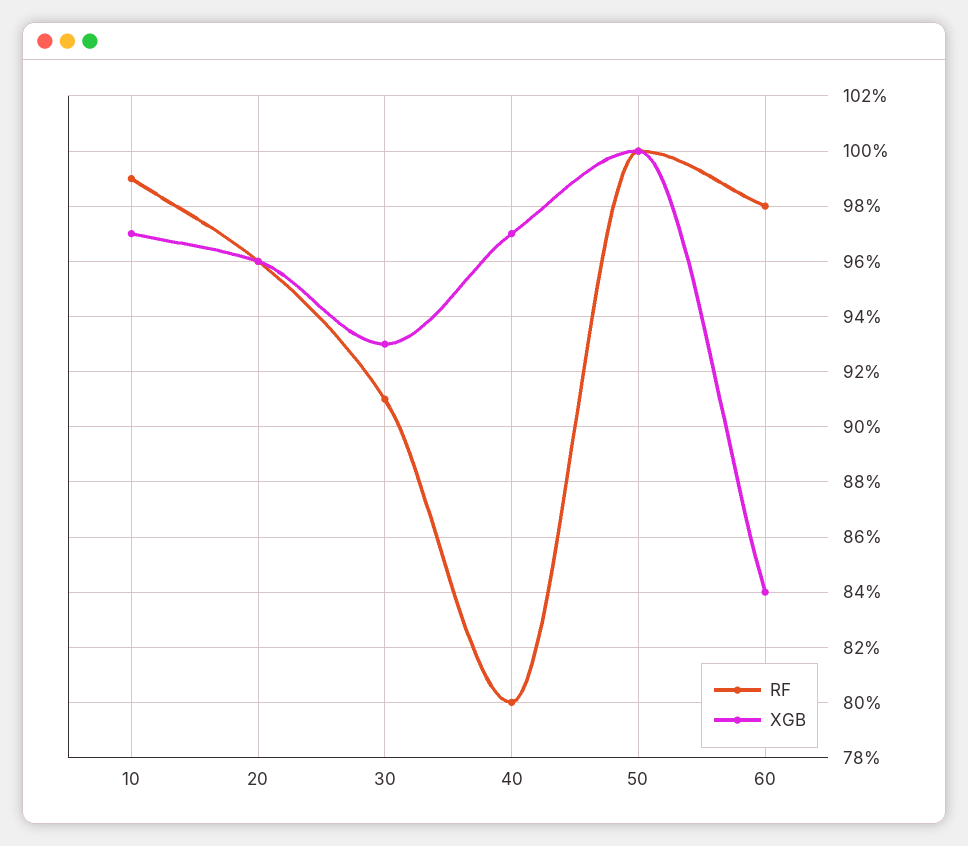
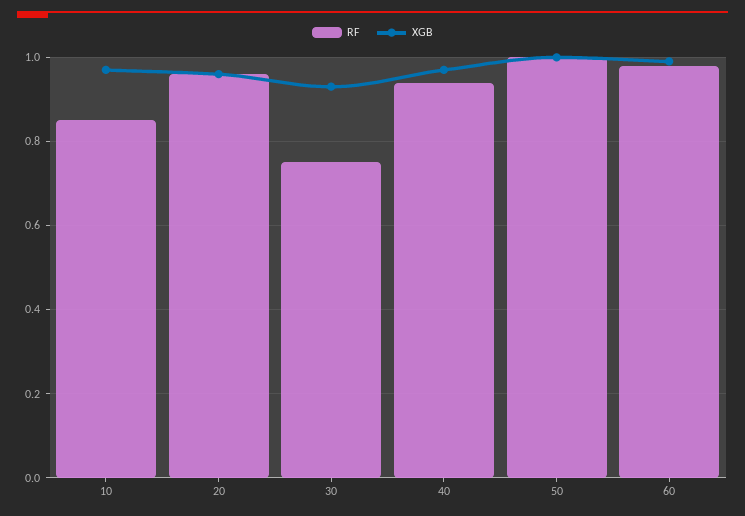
  {
    "RF": {
-     "10": 0.99,
+     "10": 0.85,
      "20": 0.96,
-     "30": 0.91,
+     "30": 0.75,
-     "40": 0.8,
+     "40": 0.95,
      "50": 1,
      "60": 0.98
    },
    "XGB": {
      "10": 0.97,
      "20": 0.96,
      "30": 0.93,
      "40": 0.97,
      "50": 1,
-     "60": 0.84
+     "60": 1
    }
  }

